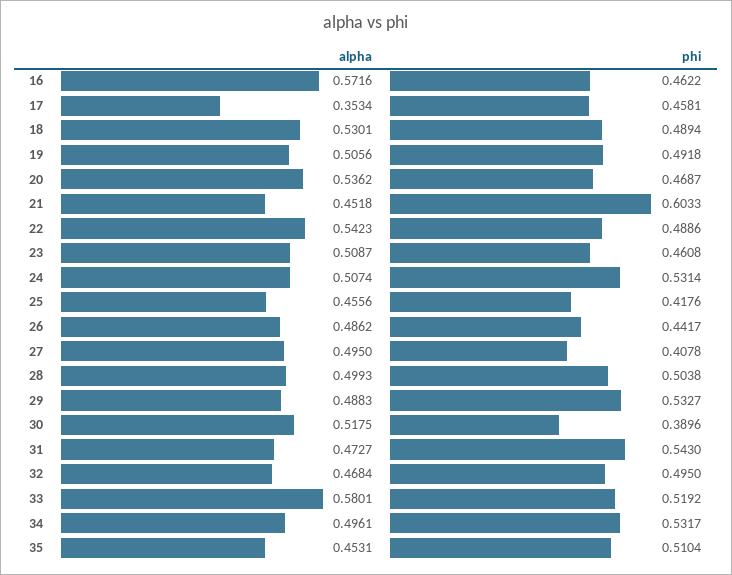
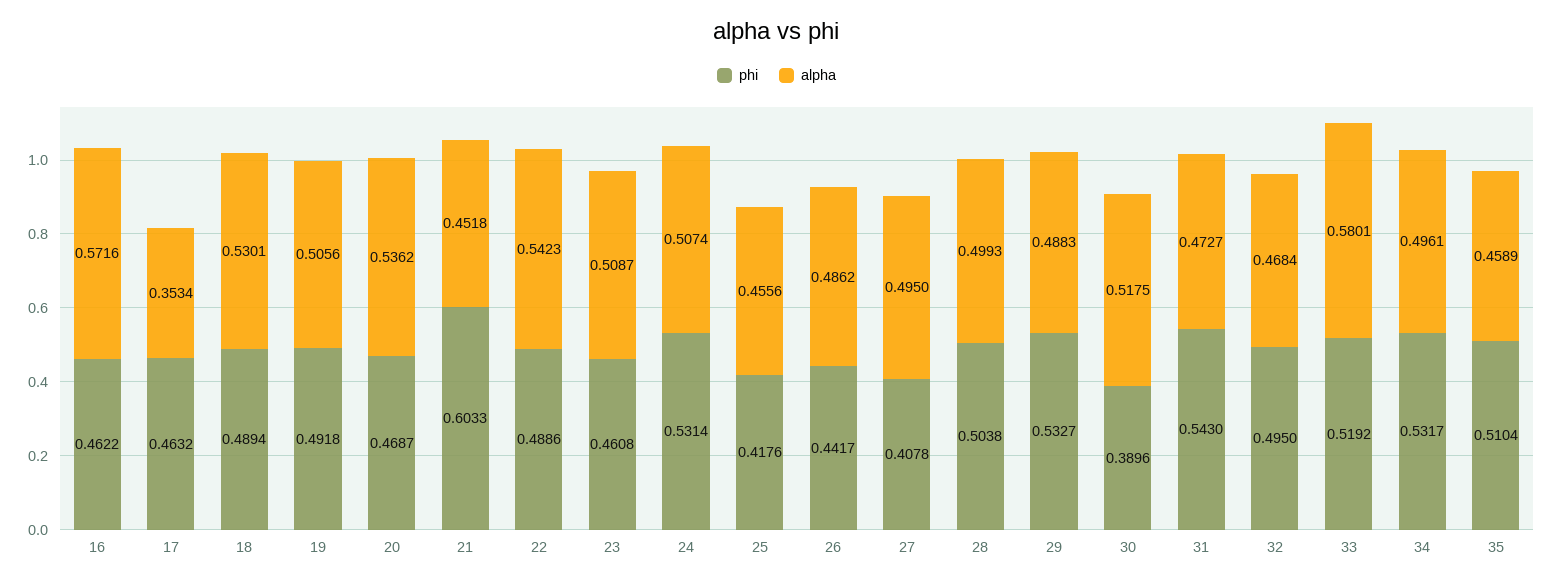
  {
    "alpha": {
      "16": 0.5716,
      "17": 0.3534,
      "18": 0.5301,
      "19": 0.5056,
      "20": 0.5362,
      "21": 0.4518,
      "22": 0.5423,
      "23": 0.5087,
      "24": 0.5074,
      "25": 0.4556,
      "26": 0.4862,
      "27": 0.495,
      "28": 0.4993,
      "29": 0.4883,
      "30": 0.5175,
      "31": 0.4727,
      "32": 0.4684,
      "33": 0.5801,
      "34": 0.4961,
-     "35": 0.4531
+     "35": 0.4589
    },
    "phi": {
      "16": 0.4622,
-     "17": 0.4581,
+     "17": 0.4632,
      "18": 0.4894,
      "19": 0.4918,
      "20": 0.4687,
      "21": 0.6033,
      "22": 0.4886,
      "23": 0.4608,
      "24": 0.5314,
      "25": 0.4176,
      "26": 0.4417,
      "27": 0.4078,
      "28": 0.5038,
      "29": 0.5327,
      "30": 0.3896,
      "31": 0.543,
      "32": 0.495,
      "33": 0.5192,
      "34": 0.5317,
      "35": 0.5104
    }
  }

